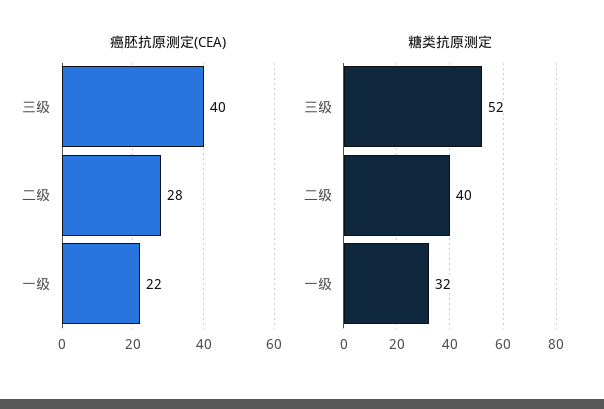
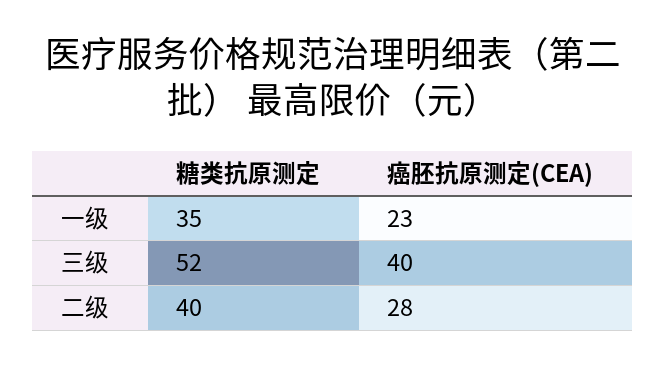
  {
    "癌胚抗原测定(CEA)": {
      "三级": 40,
      "二级": 28,
-     "一级": 22
+     "一级": 23
    },
    "糖类抗原测定": {
      "三级": 52,
      "二级": 40,
-     "一级": 32
+     "一级": 35
    }
  }

